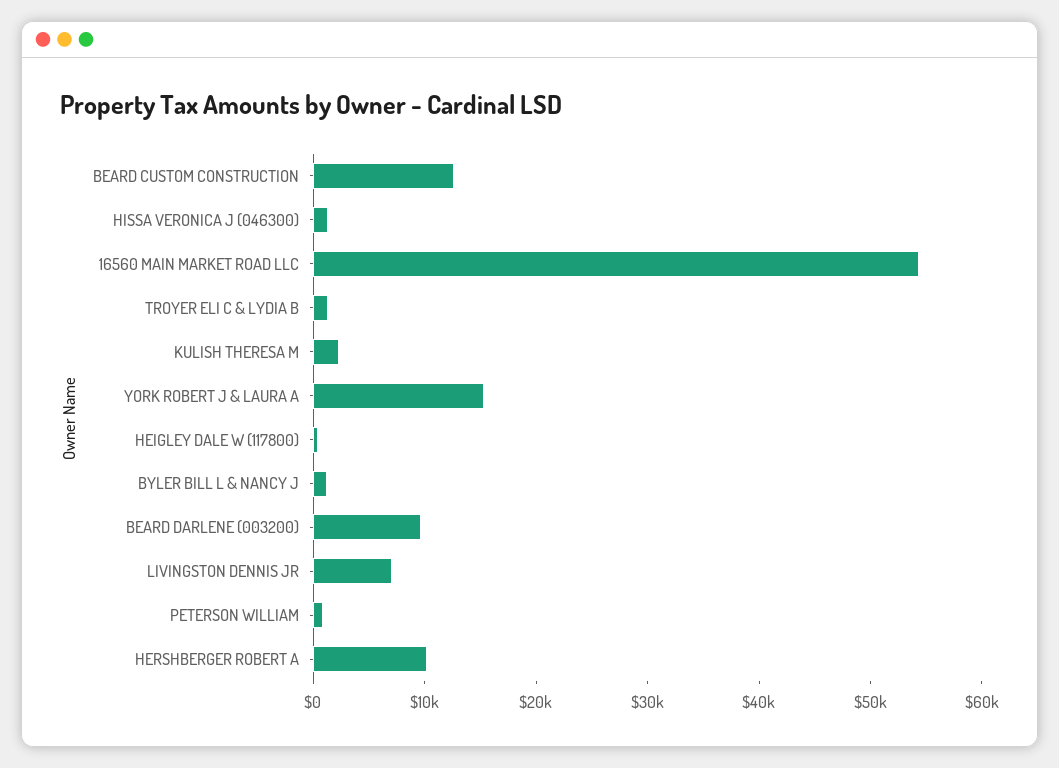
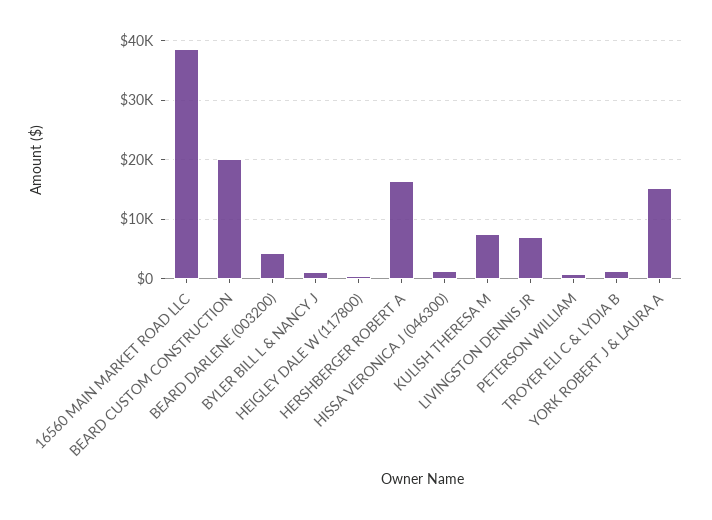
  {
-   "BEARD CUSTOM CONSTRUCTION": 12000,
+   "BEARD CUSTOM CONSTRUCTION": 20000,
    "HISSA VERONICA J (046300)": 2000,
-   "16560 MAIN MARKET ROAD LLC": 54000,
+   "16560 MAIN MARKET ROAD LLC": 38000,
    "TROYER ELI C & LYDIA B": 2000,
-   "KULISH THERESA M": 2000,
+   "KULISH THERESA M": 8000,
    "YORK ROBERT J & LAURA A": 16000,
    "HEIGLEY DALE W (117800)": 0,
    "BYLER BILL L & NANCY J": 2000,
-   "BEARD DARLENE (003200)": 10000,
+   "BEARD DARLENE (003200)": 4000,
    "LIVINGSTON DENNIS JR": 8000,
    "PETERSON WILLIAM": 0,
-   "HERSHBERGER ROBERT A": 10000
+   "HERSHBERGER ROBERT A": 16000
  }

